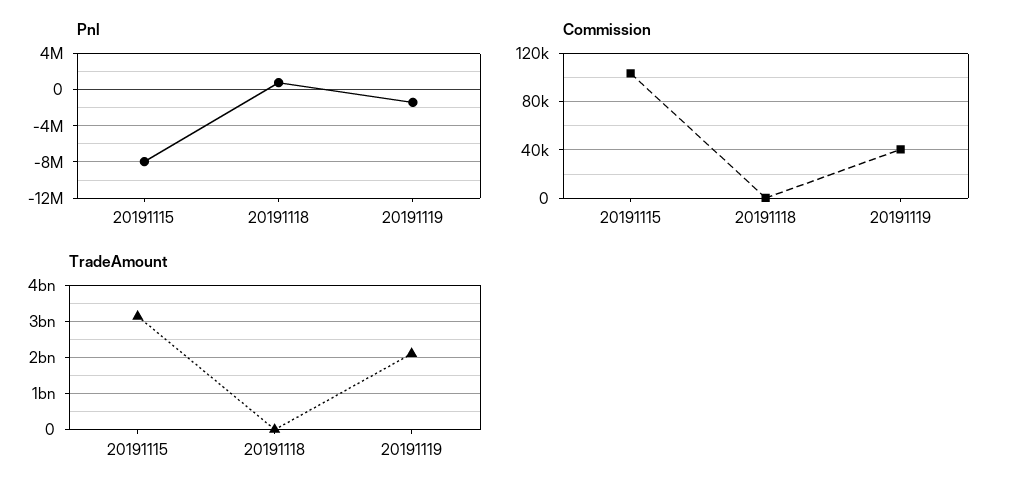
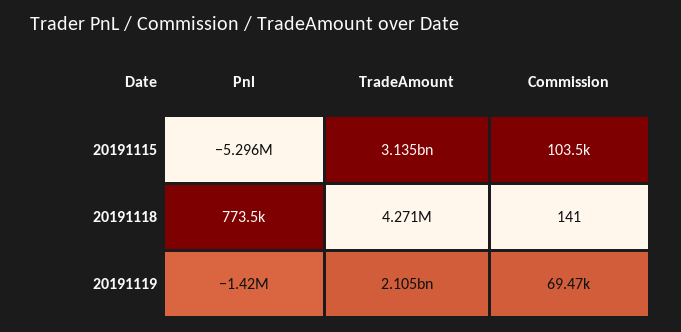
  {
    "Pnl": {
-     "20191115": -8000000,
+     "20191115": -5296000,
      "20191118": 773500,
      "20191119": -1420000
    },
    "Commission": {
      "20191115": 103500,
      "20191118": 141,
-     "20191119": 40000
+     "20191119": 69470
    },
    "TradeAmount": {
      "20191115": 3135000000,
      "20191118": 4271000,
      "20191119": 2105000000
    }
  }

